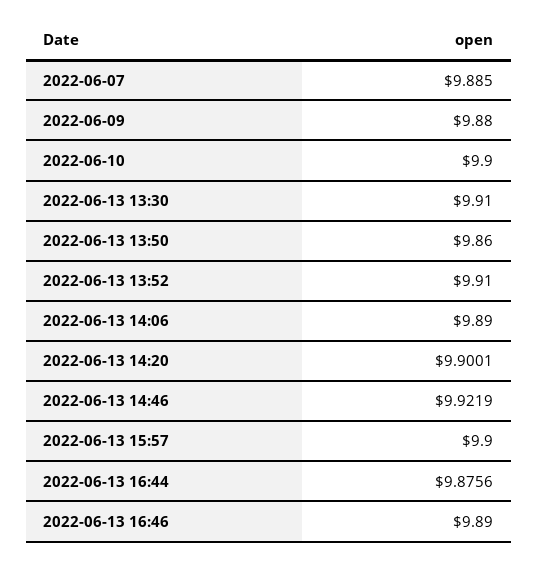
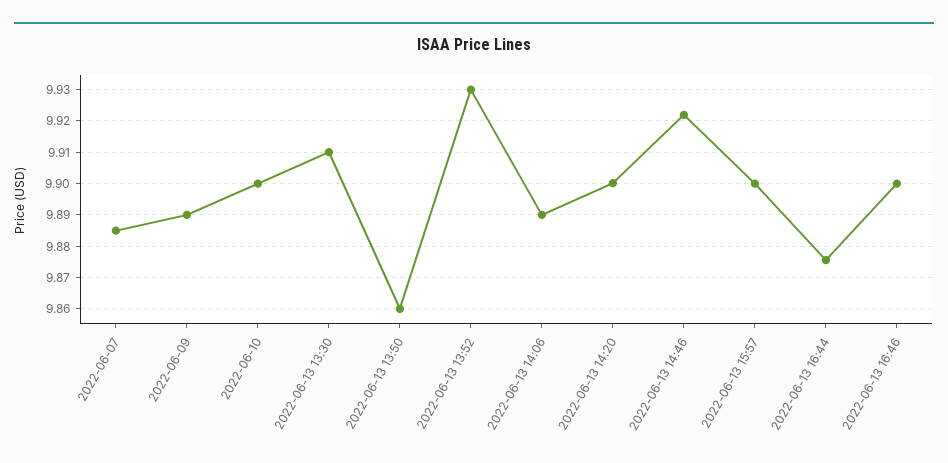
  {
    "2022-06-07": 9.885,
-   "2022-06-09": 9.88,
+   "2022-06-09": 9.89,
    "2022-06-10": 9.9,
    "2022-06-13 13:30": 9.91,
    "2022-06-13 13:50": 9.86,
-   "2022-06-13 13:52": 9.91,
+   "2022-06-13 13:52": 9.93,
    "2022-06-13 14:06": 9.89,
    "2022-06-13 14:20": 9.9001,
    "2022-06-13 14:46": 9.9219,
    "2022-06-13 15:57": 9.9,
    "2022-06-13 16:44": 9.8756,
-   "2022-06-13 16:46": 9.89
+   "2022-06-13 16:46": 9.9
  }

